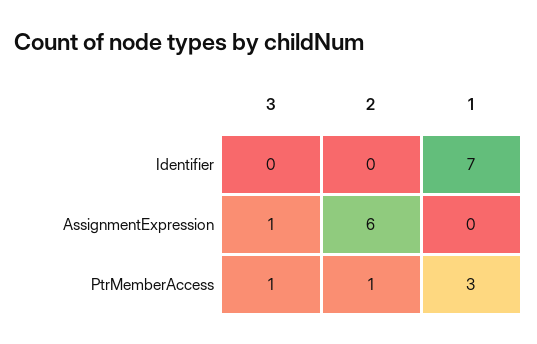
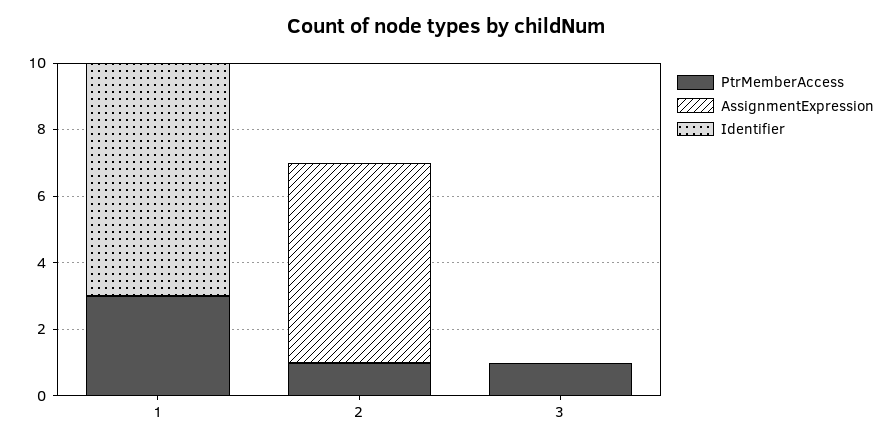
  {
    "Identifier": {
      "3": 0,
      "2": 0,
      "1": 7
    },
    "AssignmentExpression": {
-     "3": 1,
+     "3": 0,
      "2": 6,
      "1": 0
    },
    "PtrMemberAccess": {
      "3": 1,
      "2": 1,
      "1": 3
    }
  }

